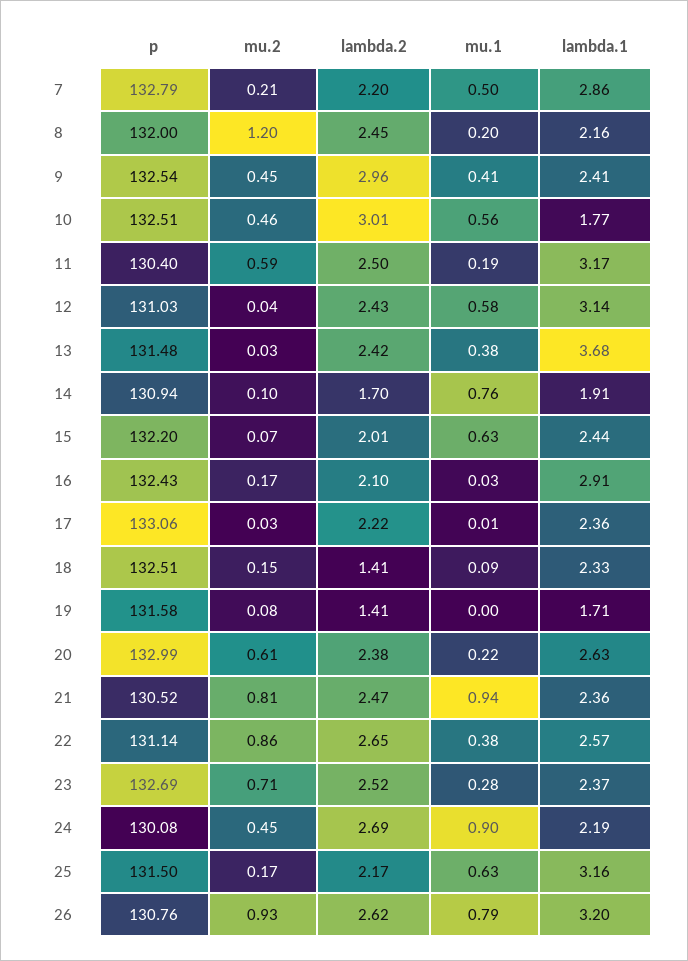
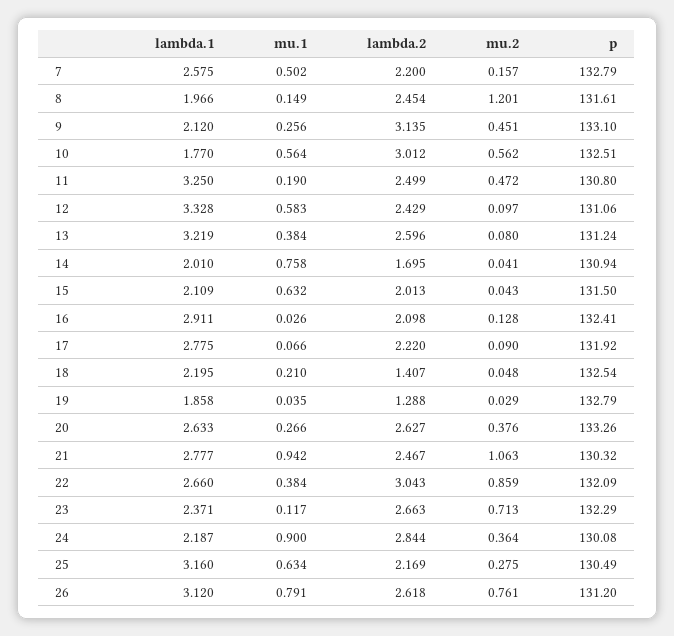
  {
    "p": {
      "7": 132.79,
-     "8": 132,
+     "8": 131.61,
-     "9": 132.54,
+     "9": 133.1,
      "10": 132.51,
-     "11": 130.4,
+     "11": 130.8,
-     "12": 131.03,
+     "12": 131.06,
-     "13": 131.48,
+     "13": 131.24,
      "14": 130.94,
-     "15": 132.2,
+     "15": 131.5,
-     "16": 132.43,
+     "16": 132.41,
-     "17": 133.06,
+     "17": 131.92,
-     "18": 132.51,
+     "18": 132.54,
-     "19": 131.58,
+     "19": 132.79,
-     "20": 132.99,
+     "20": 133.26,
-     "21": 130.52,
+     "21": 130.32,
-     "22": 131.14,
+     "22": 132.09,
-     "23": 132.69,
+     "23": 132.29,
      "24": 130.08,
-     "25": 131.5,
+     "25": 130.49,
-     "26": 130.76
+     "26": 131.2
    },
    "mu.2": {
-     "7": 0.21,
+     "7": 0.157,
      "8": 1.201,
      "9": 0.451,
-     "10": 0.46,
+     "10": 0.562,
-     "11": 0.59,
+     "11": 0.472,
-     "12": 0.04,
+     "12": 0.097,
-     "13": 0.03,
+     "13": 0.08,
-     "14": 0.1,
+     "14": 0.041,
-     "15": 0.07,
+     "15": 0.043,
-     "16": 0.17,
+     "16": 0.128,
-     "17": 0.03,
+     "17": 0.09,
-     "18": 0.15,
+     "18": 0.048,
-     "19": 0.08,
+     "19": 0.029,
-     "20": 0.61,
+     "20": 0.376,
-     "21": 0.81,
+     "21": 1.063,
      "22": 0.859,
      "23": 0.713,
-     "24": 0.45,
+     "24": 0.364,
-     "25": 0.17,
+     "25": 0.275,
-     "26": 0.93
+     "26": 0.761
    },
    "lambda.2": {
      "7": 2.2,
      "8": 2.454,
-     "9": 2.96,
+     "9": 3.135,
      "10": 3.012,
      "11": 2.499,
      "12": 2.429,
-     "13": 2.42,
+     "13": 2.596,
      "14": 1.695,
      "15": 2.013,
      "16": 2.098,
      "17": 2.22,
      "18": 1.407,
-     "19": 1.41,
+     "19": 1.288,
-     "20": 2.38,
+     "20": 2.627,
      "21": 2.467,
-     "22": 2.65,
+     "22": 3.043,
-     "23": 2.52,
+     "23": 2.663,
-     "24": 2.69,
+     "24": 2.844,
      "25": 2.169,
      "26": 2.618
    },
    "mu.1": {
      "7": 0.502,
-     "8": 0.2,
+     "8": 0.149,
-     "9": 0.41,
+     "9": 0.256,
      "10": 0.564,
      "11": 0.19,
      "12": 0.583,
      "13": 0.384,
      "14": 0.758,
      "15": 0.632,
      "16": 0.026,
-     "17": 0.01,
+     "17": 0.066,
-     "18": 0.09,
+     "18": 0.21,
-     "19": 0,
+     "19": 0.035,
-     "20": 0.22,
+     "20": 0.266,
      "21": 0.942,
      "22": 0.384,
-     "23": 0.28,
+     "23": 0.117,
      "24": 0.9,
      "25": 0.634,
      "26": 0.791
    },
    "lambda.1": {
-     "7": 2.86,
+     "7": 2.575,
-     "8": 2.16,
+     "8": 1.966,
-     "9": 2.41,
+     "9": 2.12,
      "10": 1.77,
-     "11": 3.17,
+     "11": 3.25,
-     "12": 3.14,
+     "12": 3.328,
-     "13": 3.68,
+     "13": 3.219,
-     "14": 1.91,
+     "14": 2.01,
-     "15": 2.44,
+     "15": 2.109,
      "16": 2.911,
-     "17": 2.36,
+     "17": 2.775,
-     "18": 2.33,
+     "18": 2.195,
-     "19": 1.71,
+     "19": 1.858,
      "20": 2.633,
-     "21": 2.36,
+     "21": 2.777,
-     "22": 2.57,
+     "22": 2.66,
      "23": 2.371,
      "24": 2.187,
      "25": 3.16,
-     "26": 3.2
+     "26": 3.12
    }
  }

